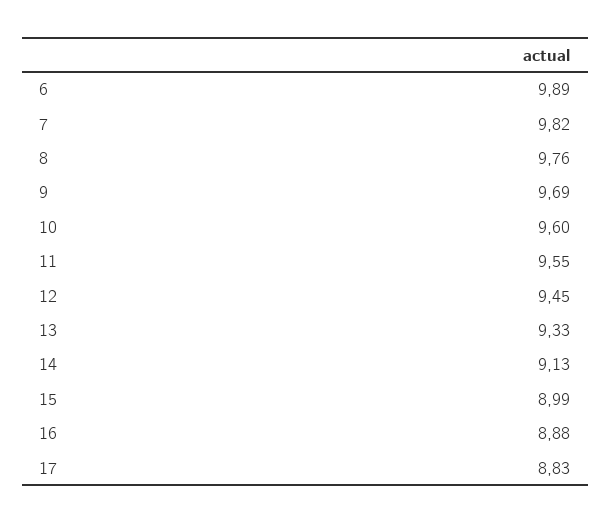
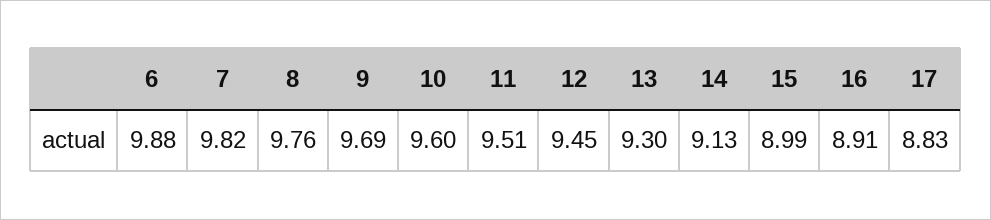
  {
-   "6": 9.89,
+   "6": 9.88,
    "7": 9.82,
    "8": 9.76,
    "9": 9.69,
    "10": 9.6,
-   "11": 9.55,
+   "11": 9.51,
    "12": 9.45,
-   "13": 9.33,
+   "13": 9.3,
    "14": 9.13,
    "15": 8.99,
-   "16": 8.88,
+   "16": 8.91,
    "17": 8.83
  }

